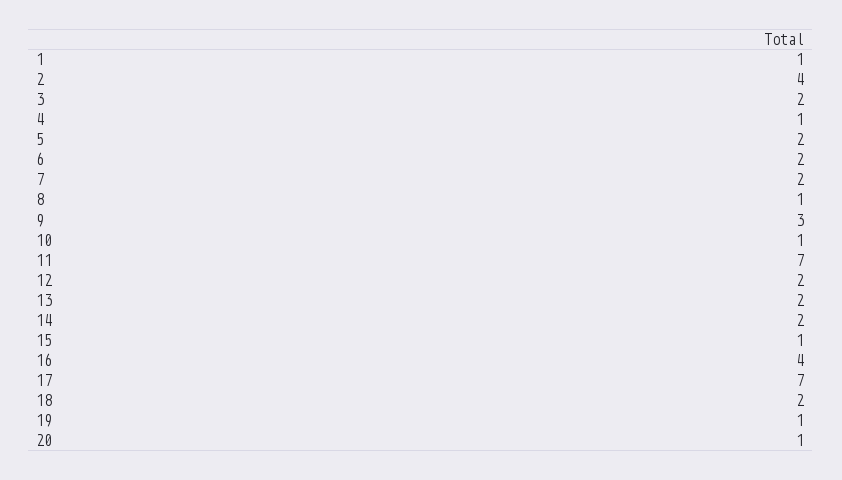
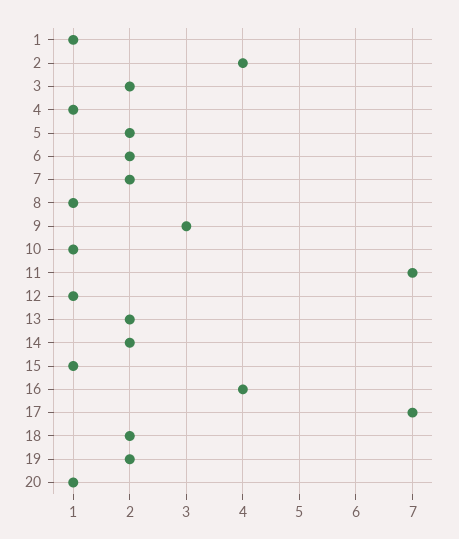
  {
    "1": 1,
    "2": 4,
    "3": 2,
    "4": 1,
    "5": 2,
    "6": 2,
    "7": 2,
    "8": 1,
    "9": 3,
    "10": 1,
    "11": 7,
-   "12": 2,
+   "12": 1,
    "13": 2,
    "14": 2,
    "15": 1,
    "16": 4,
    "17": 7,
    "18": 2,
-   "19": 1,
+   "19": 2,
    "20": 1
  }

